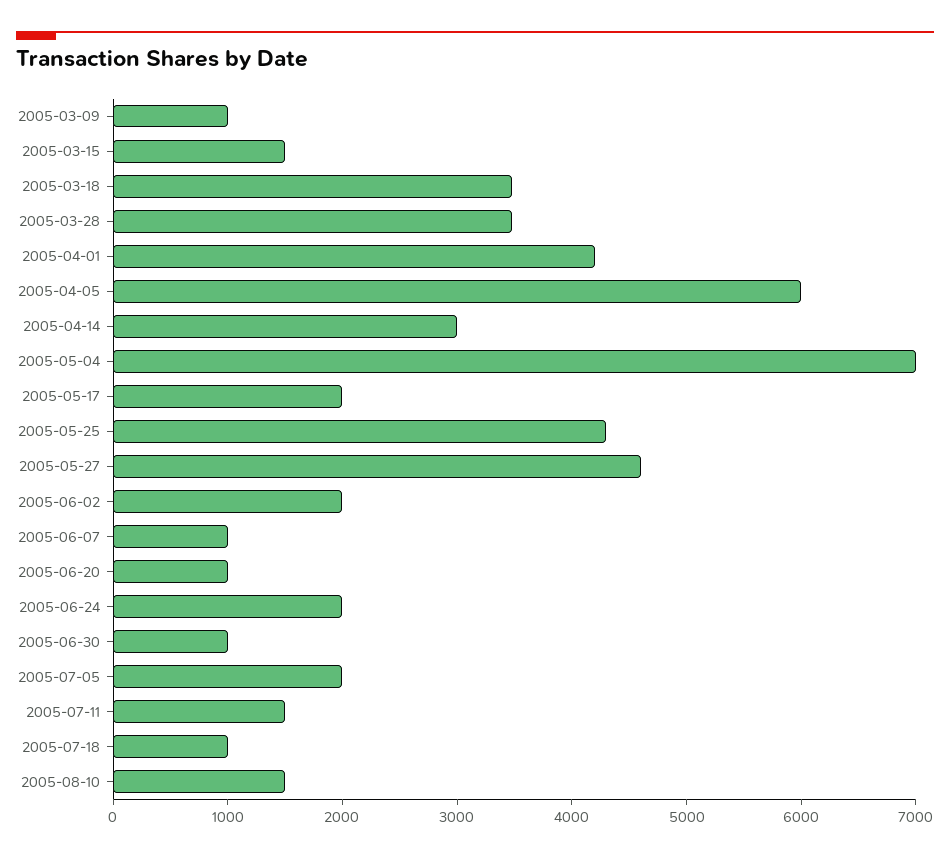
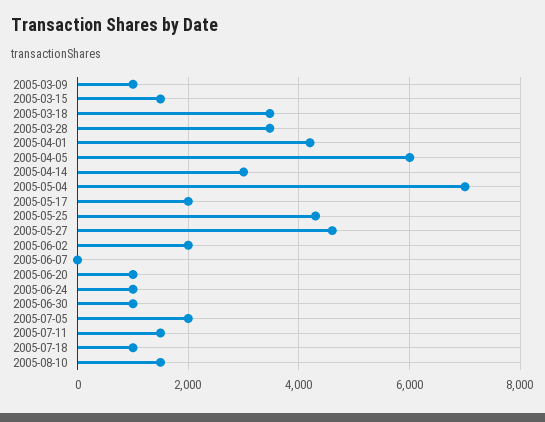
  {
    "2005-03-09": 1000,
    "2005-03-15": 1600,
    "2005-03-18": 3400,
    "2005-03-28": 3400,
    "2005-04-01": 4200,
    "2005-04-05": 6000,
    "2005-04-14": 3000,
    "2005-05-04": 7000,
    "2005-05-17": 2000,
    "2005-05-25": 4400,
    "2005-05-27": 4600,
    "2005-06-02": 2000,
-   "2005-06-07": 1000,
+   "2005-06-07": 0,
    "2005-06-20": 1000,
-   "2005-06-24": 2000,
+   "2005-06-24": 1000,
    "2005-06-30": 1000,
    "2005-07-05": 2000,
    "2005-07-11": 1600,
    "2005-07-18": 1000,
    "2005-08-10": 1600
  }

